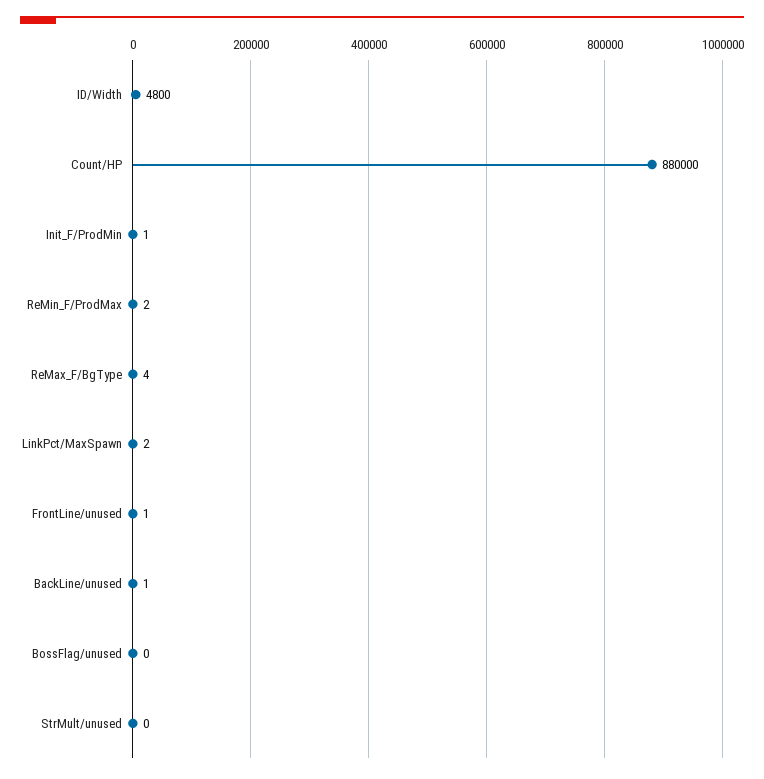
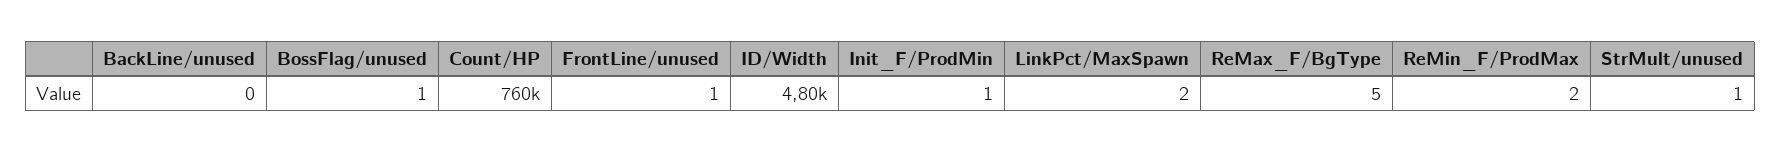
  {
    "ID/Width": 4800,
-   "Count/HP": 880000,
+   "Count/HP": 760000,
    "Init_F/ProdMin": 1,
    "ReMin_F/ProdMax": 2,
-   "ReMax_F/BgType": 4,
+   "ReMax_F/BgType": 5,
    "LinkPct/MaxSpawn": 2,
    "FrontLine/unused": 1,
-   "BackLine/unused": 1,
+   "BackLine/unused": 0,
-   "BossFlag/unused": 0,
+   "BossFlag/unused": 1,
-   "StrMult/unused": 0
+   "StrMult/unused": 1
  }

